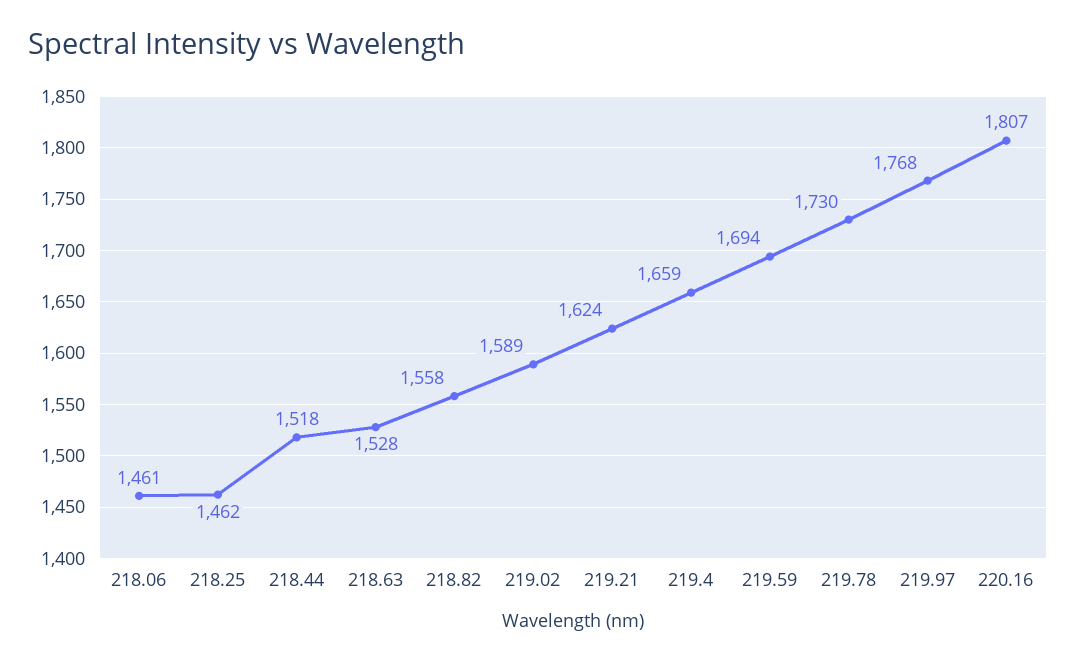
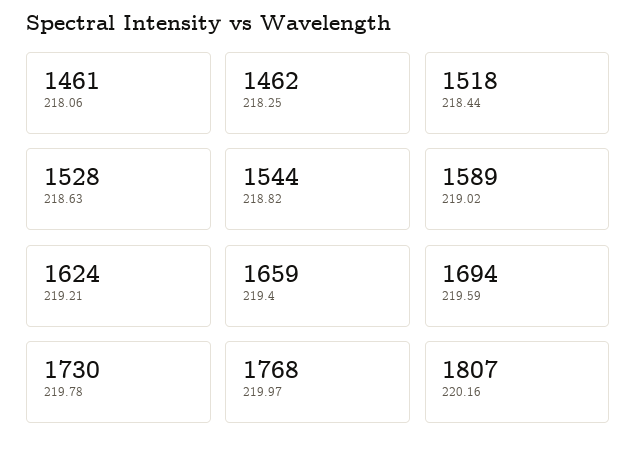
  {
    "218.06": 1461,
    "218.25": 1462,
    "218.44": 1518,
    "218.63": 1528,
-   "218.82": 1558,
+   "218.82": 1544,
    "219.02": 1589,
    "219.21": 1624,
    "219.4": 1659,
    "219.59": 1694,
    "219.78": 1730,
    "219.97": 1768,
    "220.16": 1807
  }

